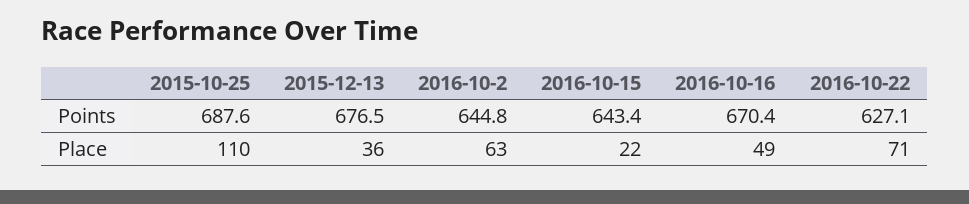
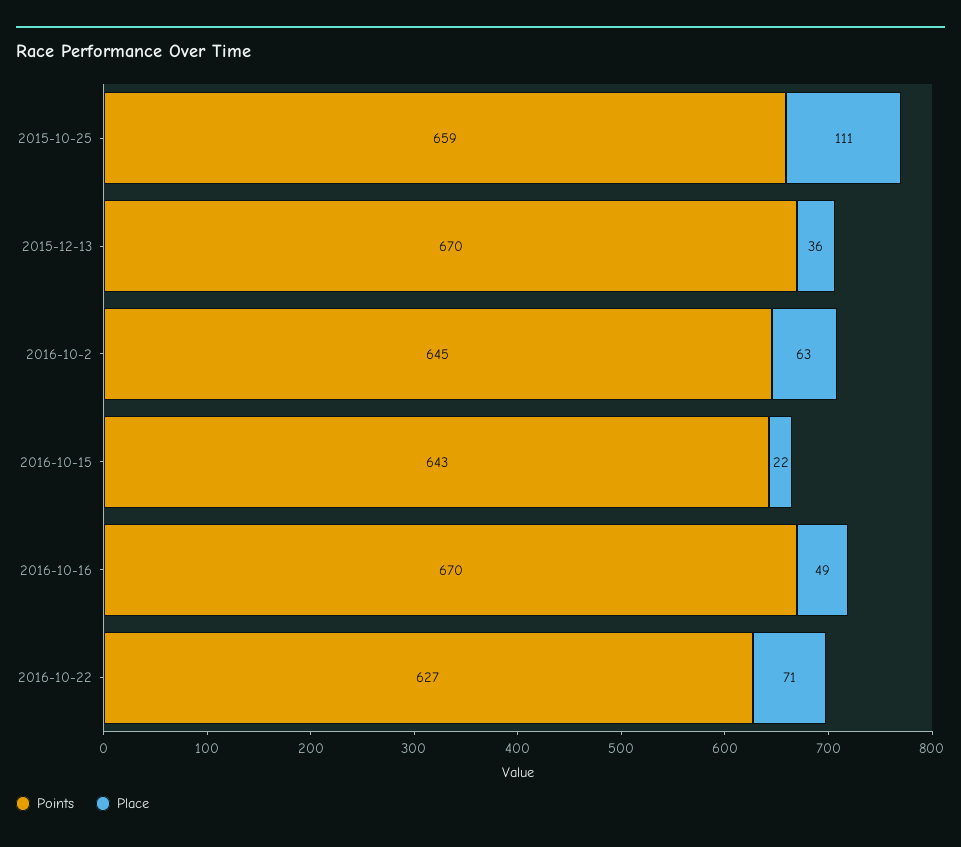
  {
    "Points": {
-     "2015-10-25": 687.6,
+     "2015-10-25": 659,
-     "2015-12-13": 676.5,
+     "2015-12-13": 670,
      "2016-10-2": 644.8,
      "2016-10-15": 643.4,
      "2016-10-16": 670.4,
      "2016-10-22": 627.1
    },
    "Place": {
-     "2015-10-25": 110,
+     "2015-10-25": 111,
      "2015-12-13": 36,
      "2016-10-2": 63,
      "2016-10-15": 22,
      "2016-10-16": 49,
      "2016-10-22": 71
    }
  }

